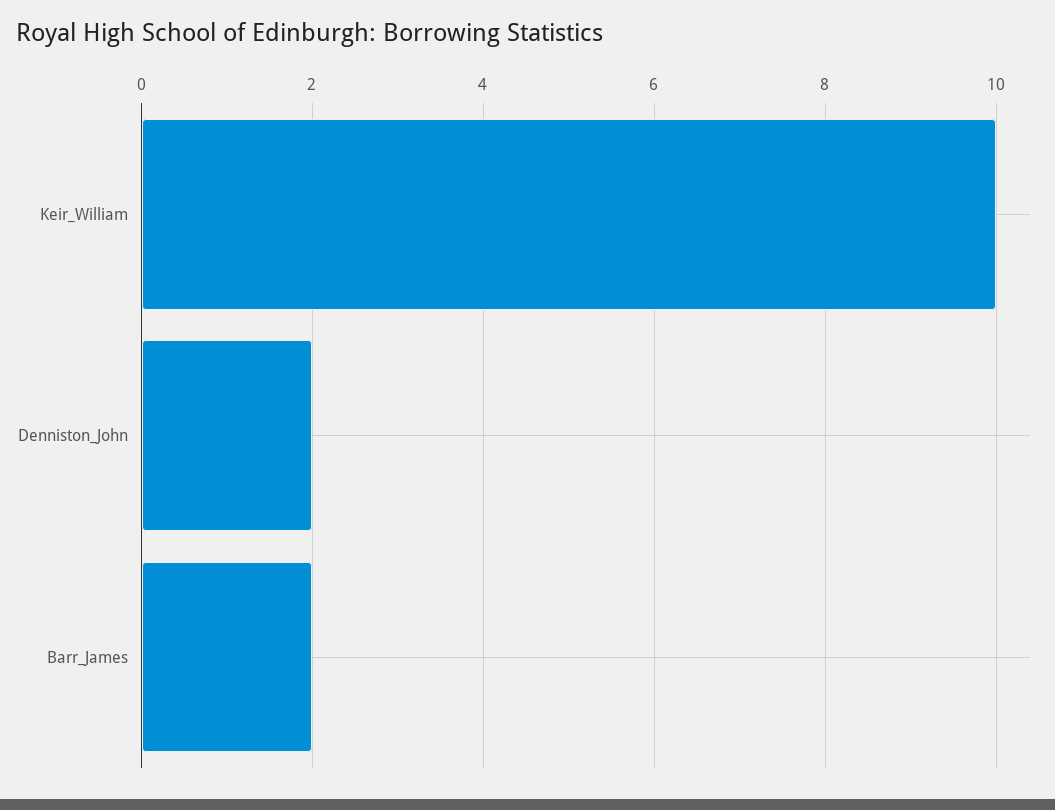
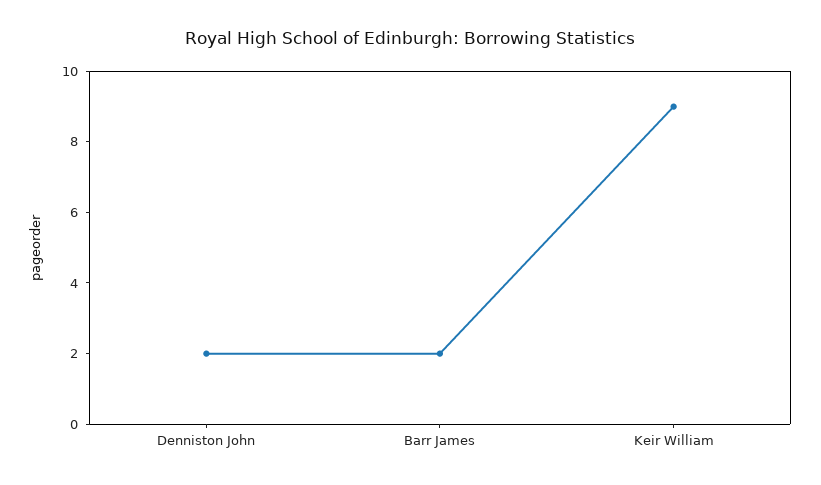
  {
-   "Keir_William": 10,
+   "Keir_William": 9,
    "Denniston_John": 2,
    "Barr_James": 2
  }

